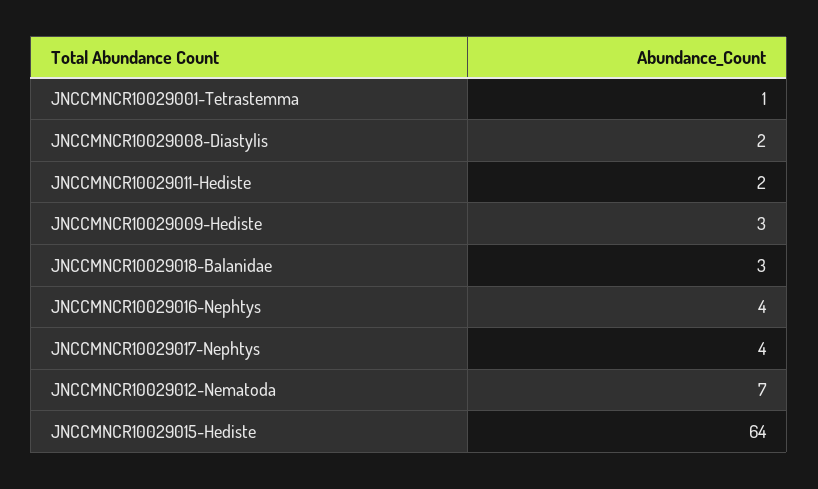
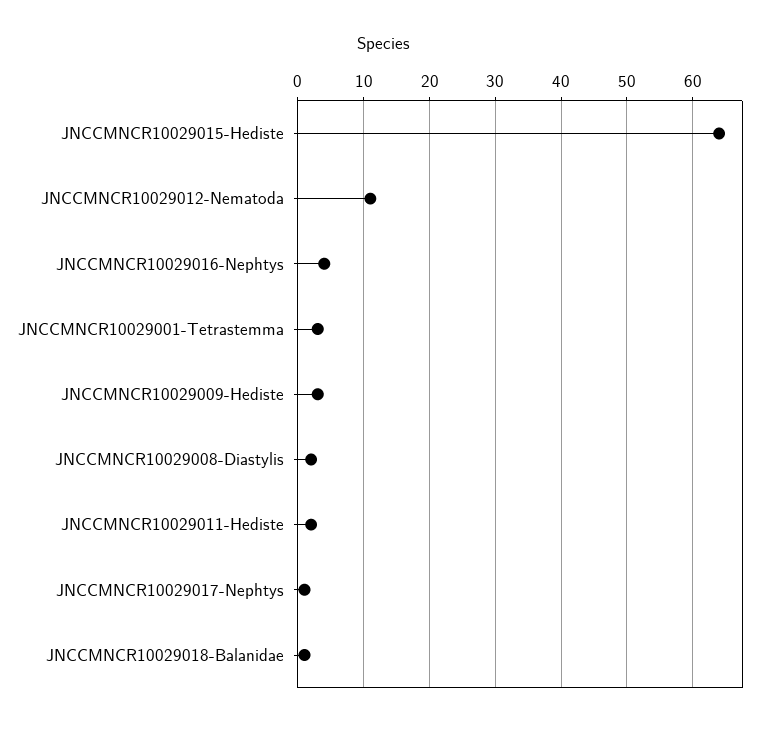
  {
-   "JNCCMNCR10029001-Tetrastemma": 1,
+   "JNCCMNCR10029001-Tetrastemma": 3,
    "JNCCMNCR10029008-Diastylis": 2,
    "JNCCMNCR10029011-Hediste": 2,
    "JNCCMNCR10029009-Hediste": 3,
-   "JNCCMNCR10029018-Balanidae": 3,
+   "JNCCMNCR10029018-Balanidae": 1,
    "JNCCMNCR10029016-Nephtys": 4,
-   "JNCCMNCR10029017-Nephtys": 4,
+   "JNCCMNCR10029017-Nephtys": 1,
-   "JNCCMNCR10029012-Nematoda": 7,
+   "JNCCMNCR10029012-Nematoda": 11,
    "JNCCMNCR10029015-Hediste": 64
  }

